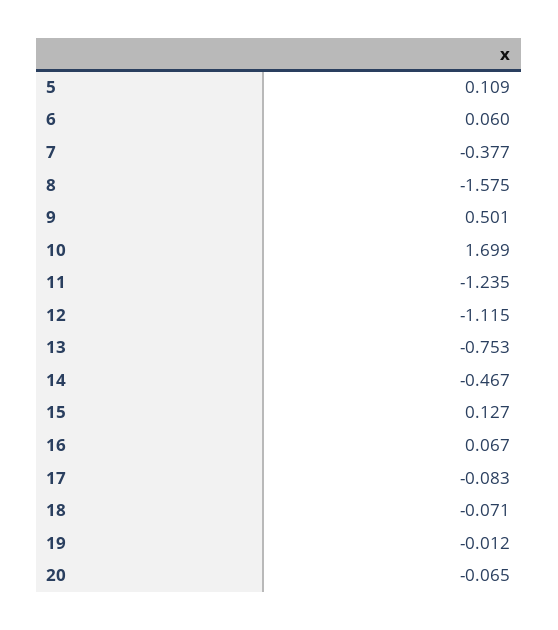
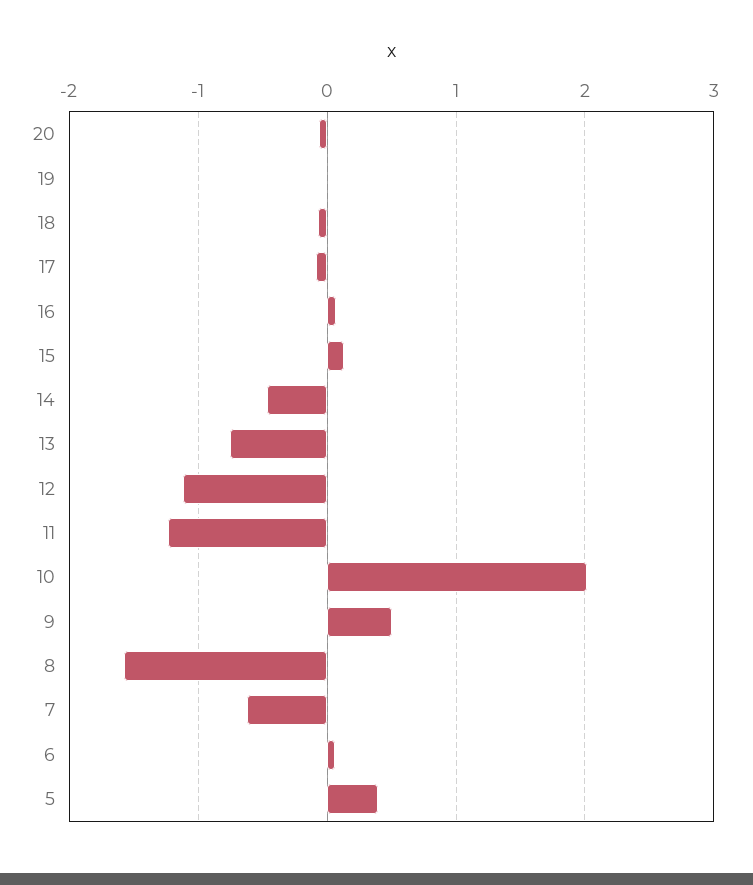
  {
-   "5": 0.109,
+   "5": 0.4,
    "6": 0.06,
-   "7": -0.377,
+   "7": -0.6,
    "8": -1.575,
    "9": 0.501,
-   "10": 1.699,
+   "10": 2,
    "11": -1.235,
    "12": -1.115,
    "13": -0.753,
    "14": -0.467,
    "15": 0.127,
    "16": 0.067,
    "17": -0.083,
    "18": -0.071,
    "19": -0.012,
    "20": -0.065
  }

